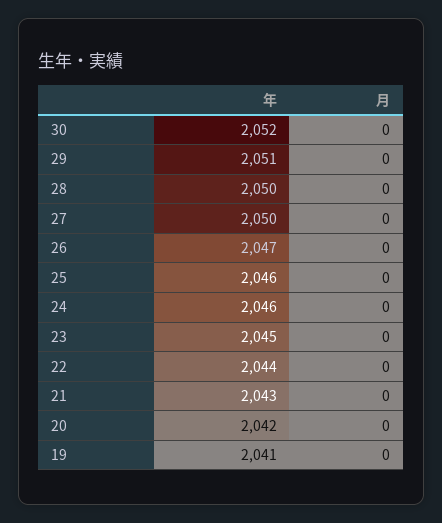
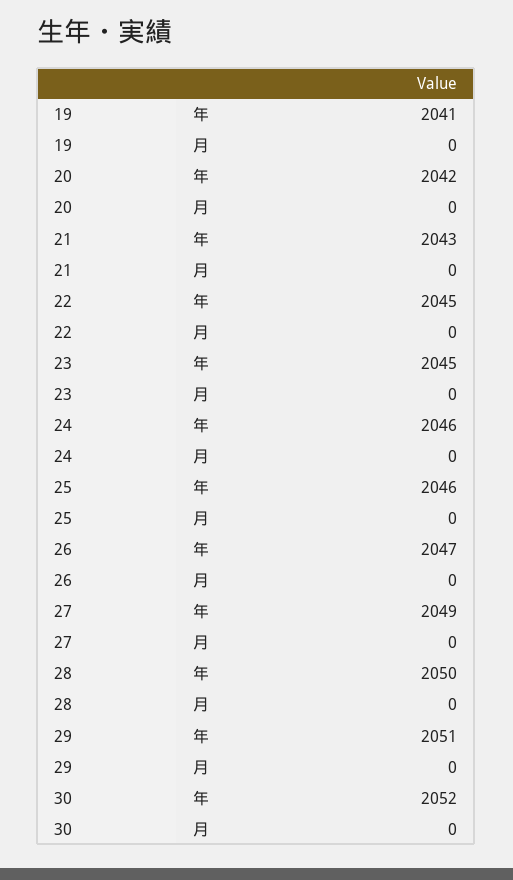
  {
    "年": {
      "30": 2052,
      "29": 2051,
      "28": 2050,
-     "27": 2050,
+     "27": 2049,
      "26": 2047,
      "25": 2046,
      "24": 2046,
      "23": 2045,
-     "22": 2044,
+     "22": 2045,
      "21": 2043,
      "20": 2042,
      "19": 2041
    },
    "月": {
      "30": 0,
      "29": 0,
      "28": 0,
      "27": 0,
      "26": 0,
      "25": 0,
      "24": 0,
      "23": 0,
      "22": 0,
      "21": 0,
      "20": 0,
      "19": 0
    }
  }

